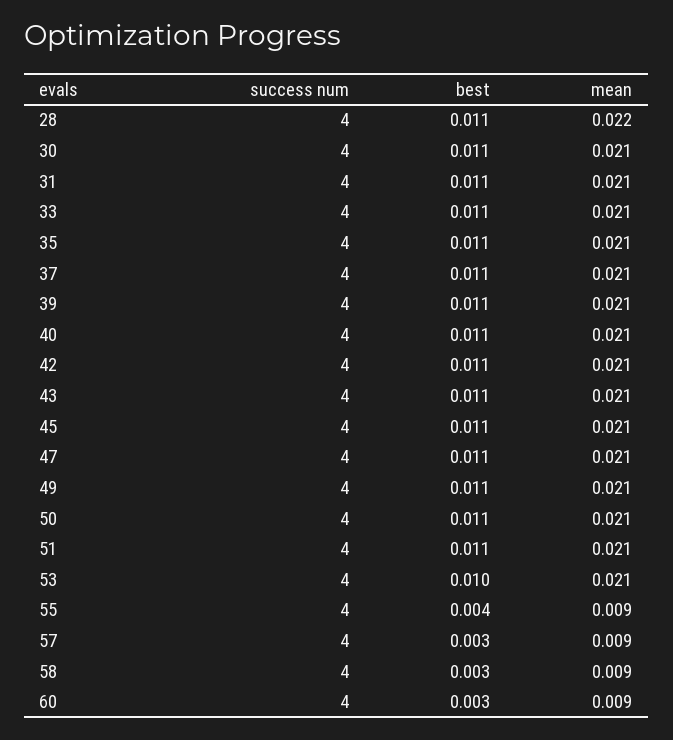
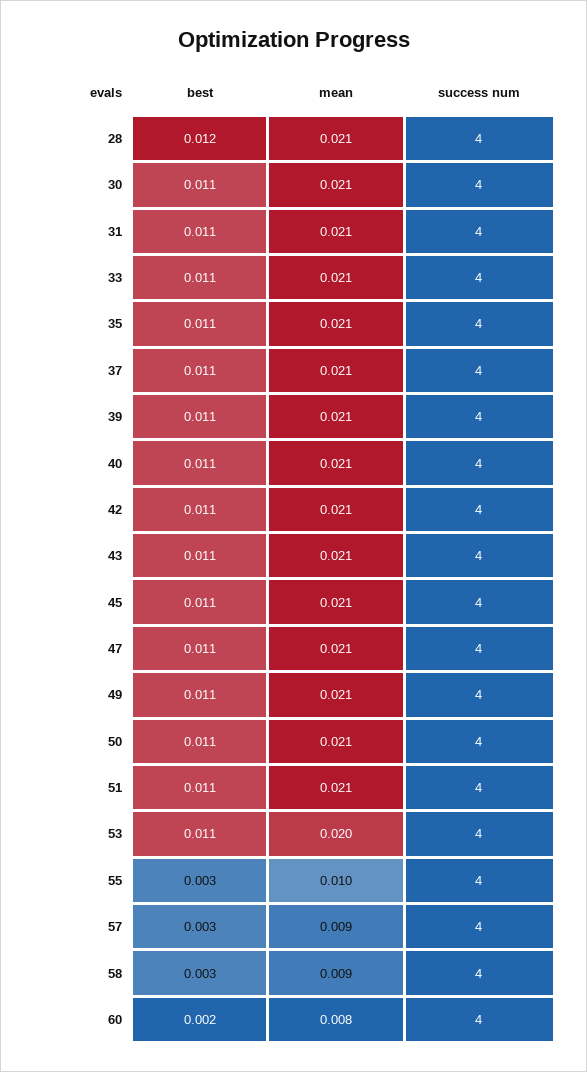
  {
    "success num": {
      "28": 4,
      "30": 4,
      "31": 4,
      "33": 4,
      "35": 4,
      "37": 4,
      "39": 4,
      "40": 4,
      "42": 4,
      "43": 4,
      "45": 4,
      "47": 4,
      "49": 4,
      "50": 4,
      "51": 4,
      "53": 4,
      "55": 4,
      "57": 4,
      "58": 4,
      "60": 4
    },
    "best": {
-     "28": 0.011,
+     "28": 0.012,
      "30": 0.011,
      "31": 0.011,
      "33": 0.011,
      "35": 0.011,
      "37": 0.011,
      "39": 0.011,
      "40": 0.011,
      "42": 0.011,
      "43": 0.011,
      "45": 0.011,
      "47": 0.011,
      "49": 0.011,
      "50": 0.011,
      "51": 0.011,
-     "53": 0.01,
+     "53": 0.011,
-     "55": 0.004,
+     "55": 0.003,
      "57": 0.003,
      "58": 0.003,
-     "60": 0.003
+     "60": 0.002
    },
    "mean": {
-     "28": 0.022,
+     "28": 0.021,
      "30": 0.021,
      "31": 0.021,
      "33": 0.021,
      "35": 0.021,
      "37": 0.021,
      "39": 0.021,
      "40": 0.021,
      "42": 0.021,
      "43": 0.021,
      "45": 0.021,
      "47": 0.021,
      "49": 0.021,
      "50": 0.021,
      "51": 0.021,
-     "53": 0.021,
+     "53": 0.02,
-     "55": 0.009,
+     "55": 0.01,
      "57": 0.009,
      "58": 0.009,
-     "60": 0.009
+     "60": 0.008
    }
  }

